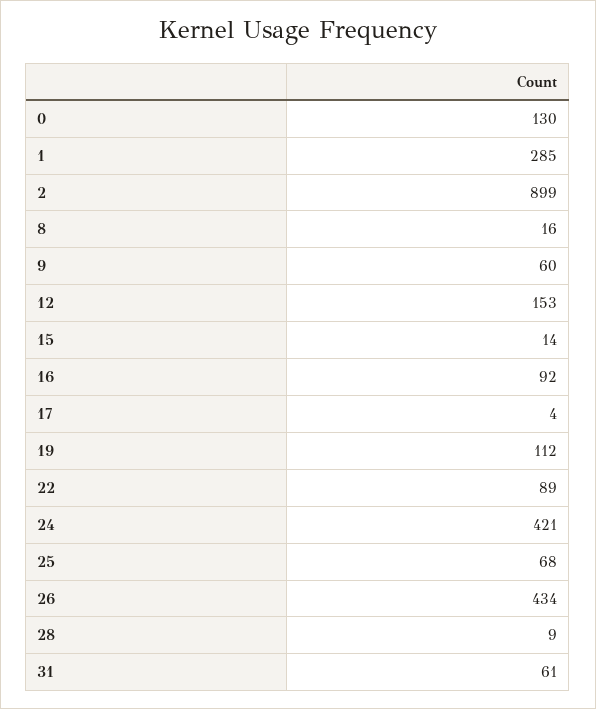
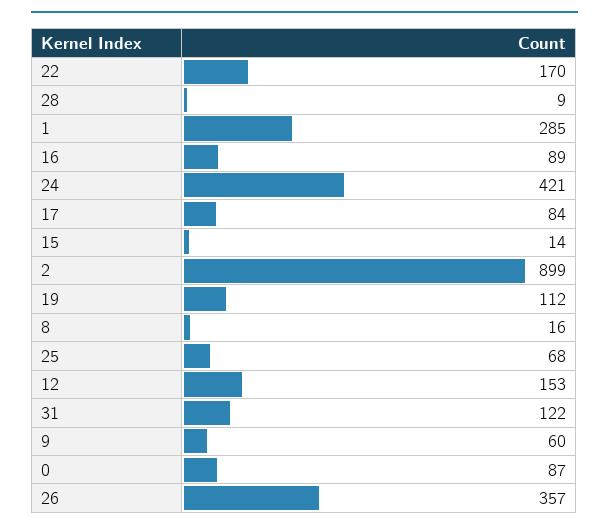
  {
-   "0": 130,
+   "0": 87,
    "1": 285,
    "2": 899,
    "8": 16,
    "9": 60,
    "12": 153,
    "15": 14,
-   "16": 92,
+   "16": 89,
-   "17": 4,
+   "17": 84,
    "19": 112,
-   "22": 89,
+   "22": 170,
    "24": 421,
    "25": 68,
-   "26": 434,
+   "26": 357,
    "28": 9,
-   "31": 61
+   "31": 122
  }

